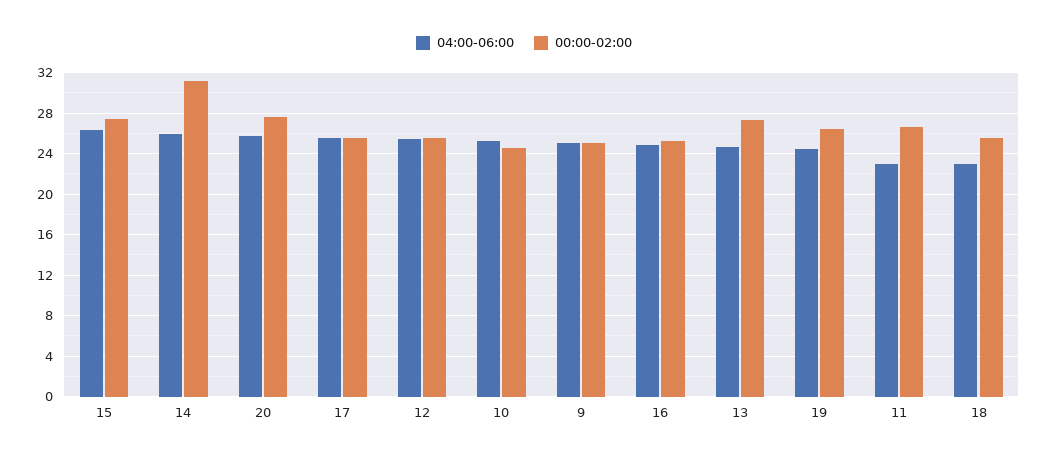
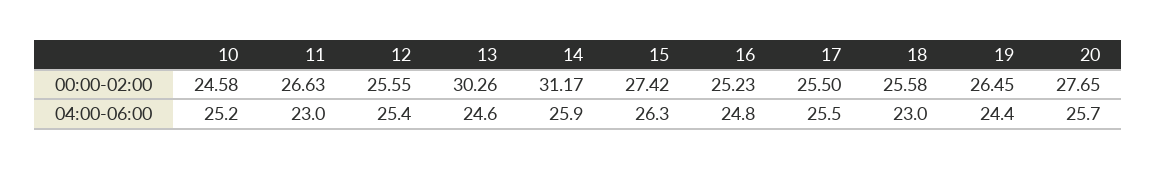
  {
    "04:00-06:00": {
      "15": 26.3,
      "14": 25.9,
      "20": 25.7,
      "17": 25.5,
      "12": 25.4,
      "10": 25.2,
-     "9": 25,
      "16": 24.8,
      "13": 24.6,
      "19": 24.4,
      "11": 23,
      "18": 23
    },
    "00:00-02:00": {
      "15": 27.42,
      "14": 31.17,
      "20": 27.65,
      "17": 25.5,
      "12": 25.55,
      "10": 24.58,
-     "9": 25,
      "16": 25.23,
-     "13": 27,
+     "13": 30.26,
      "19": 26.45,
      "11": 26.63,
      "18": 25.58
    }
  }

